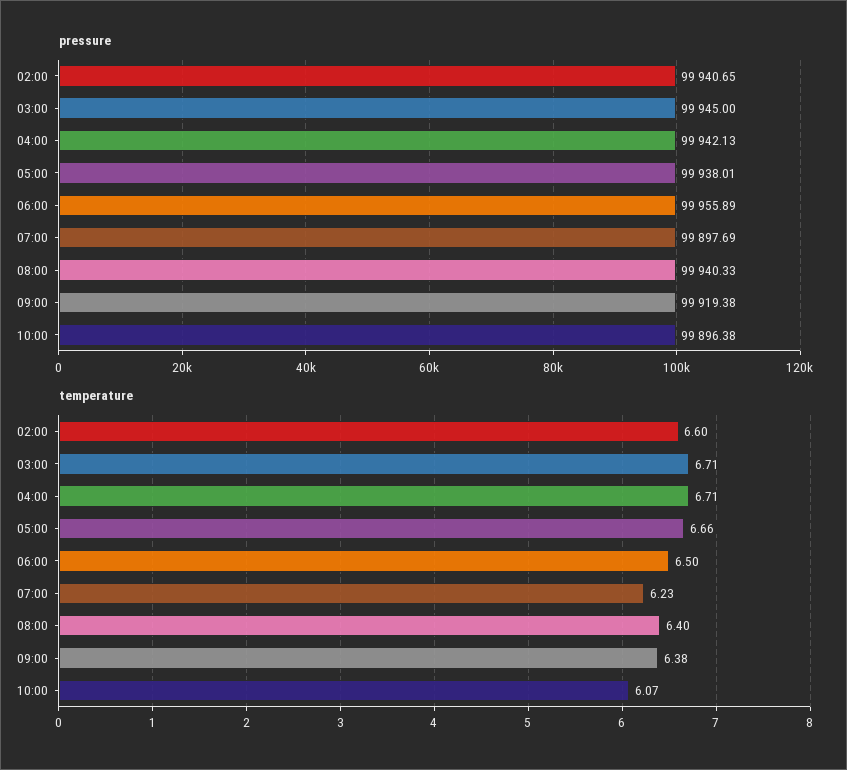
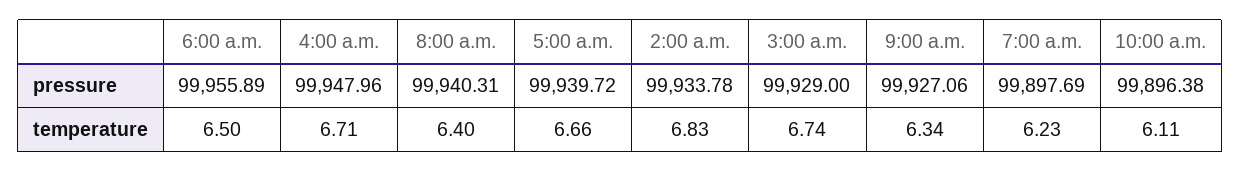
  {
    "pressure": {
-     "02:00": 99940.65,
+     "02:00": 99933.78,
-     "03:00": 99945,
+     "03:00": 99929,
-     "04:00": 99942.13,
+     "04:00": 99947.96,
-     "05:00": 99938.01,
+     "05:00": 99939.72,
      "06:00": 99955.89,
      "07:00": 99897.69,
-     "08:00": 99940.33,
+     "08:00": 99940.31,
-     "09:00": 99919.38,
+     "09:00": 99927.06,
      "10:00": 99896.38
    },
    "temperature": {
-     "02:00": 6.6,
+     "02:00": 6.83,
-     "03:00": 6.71,
+     "03:00": 6.74,
      "04:00": 6.71,
      "05:00": 6.66,
      "06:00": 6.5,
      "07:00": 6.23,
      "08:00": 6.4,
-     "09:00": 6.38,
+     "09:00": 6.34,
-     "10:00": 6.07
+     "10:00": 6.11
    }
  }

